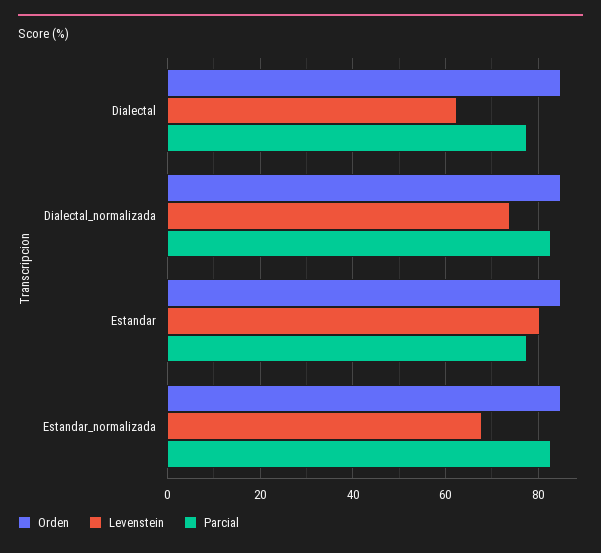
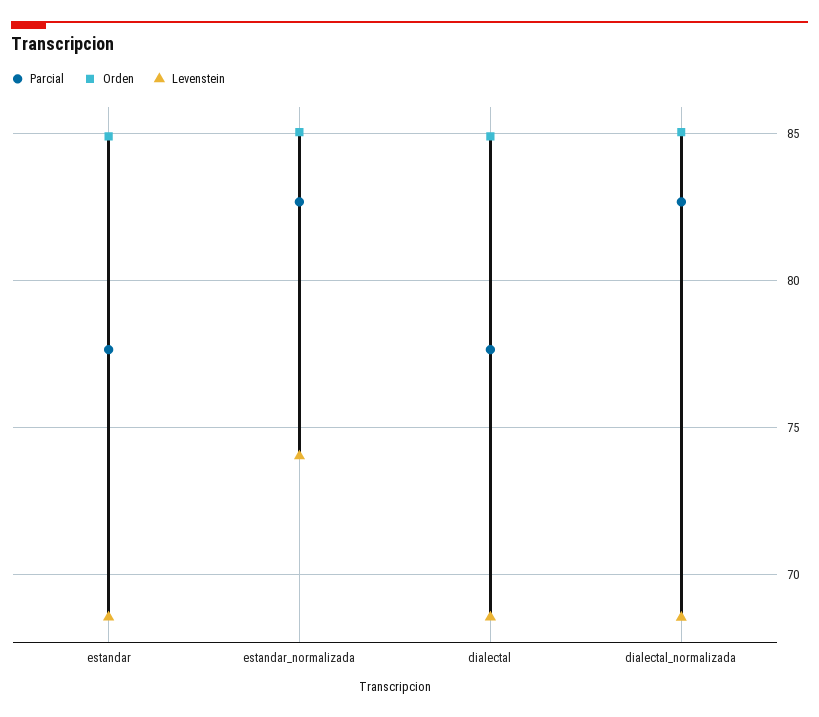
  {
    "Orden": {
      "Dialectal": 85,
      "Dialectal_normalizada": 85,
      "Estandar": 85,
      "Estandar_normalizada": 85
    },
    "Levenstein": {
-     "Dialectal": 62,
+     "Dialectal": 68.5,
-     "Dialectal_normalizada": 74,
+     "Dialectal_normalizada": 68.5,
-     "Estandar": 80,
+     "Estandar": 68.5,
-     "Estandar_normalizada": 68
+     "Estandar_normalizada": 74
    },
    "Parcial": {
      "Dialectal": 77.5,
      "Dialectal_normalizada": 82.5,
      "Estandar": 77.5,
      "Estandar_normalizada": 82.5
    }
  }

